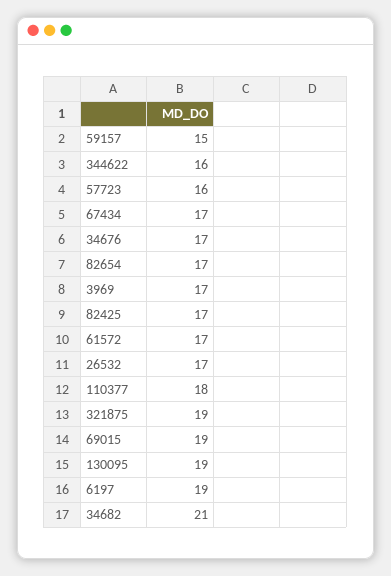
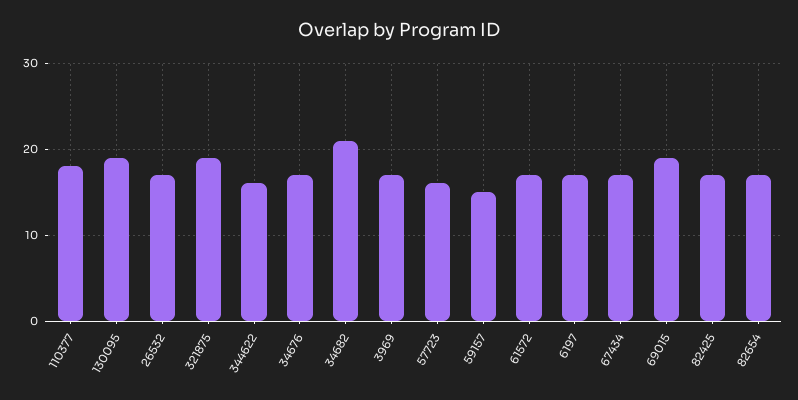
  {
    "59157": 15,
    "344622": 16,
    "57723": 16,
    "67434": 17,
    "34676": 17,
    "82654": 17,
    "3969": 17,
    "82425": 17,
    "61572": 17,
    "26532": 17,
    "110377": 18,
    "321875": 19,
    "69015": 19,
    "130095": 19,
-   "6197": 19,
+   "6197": 17,
    "34682": 21
  }

